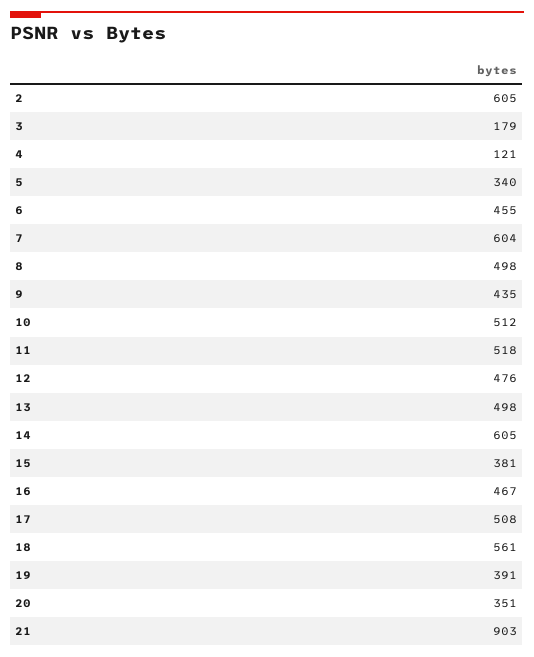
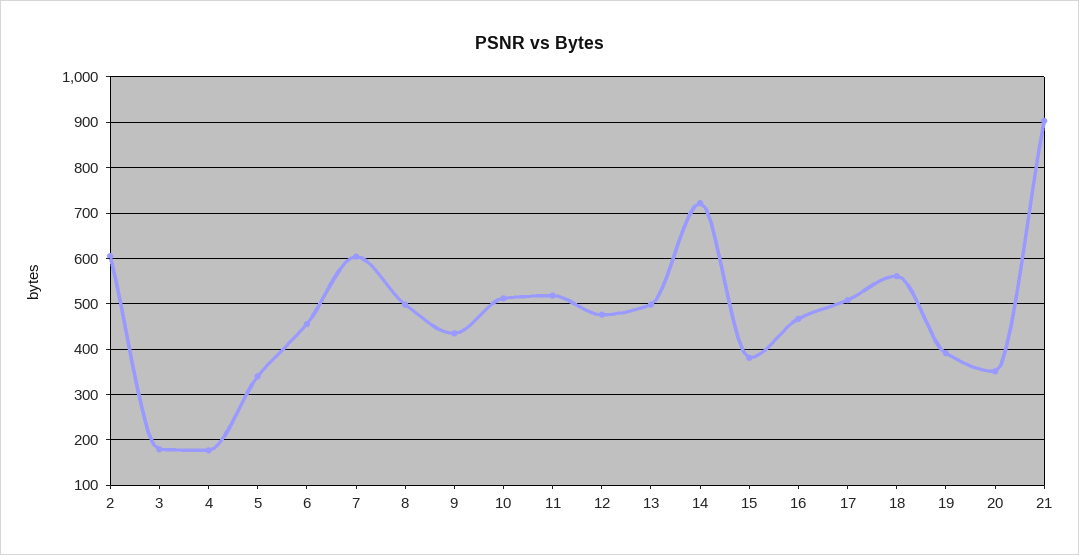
  {
    "2": 605,
    "3": 179,
-   "4": 121,
+   "4": 180,
    "5": 340,
    "6": 455,
    "7": 604,
    "8": 498,
    "9": 435,
    "10": 512,
    "11": 518,
    "12": 476,
    "13": 498,
-   "14": 605,
+   "14": 720,
    "15": 381,
    "16": 467,
    "17": 508,
    "18": 561,
    "19": 391,
    "20": 351,
    "21": 903
  }

